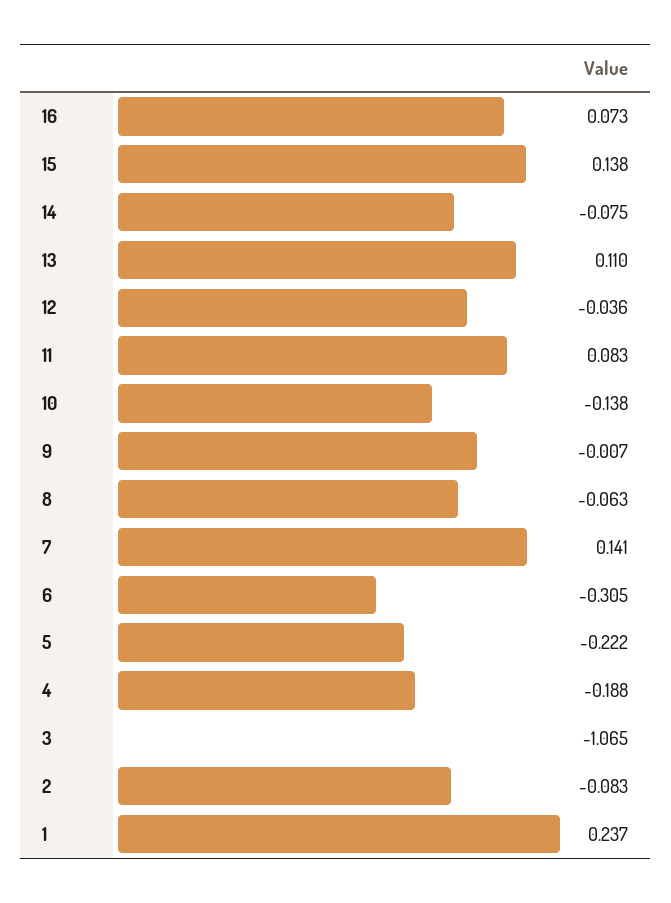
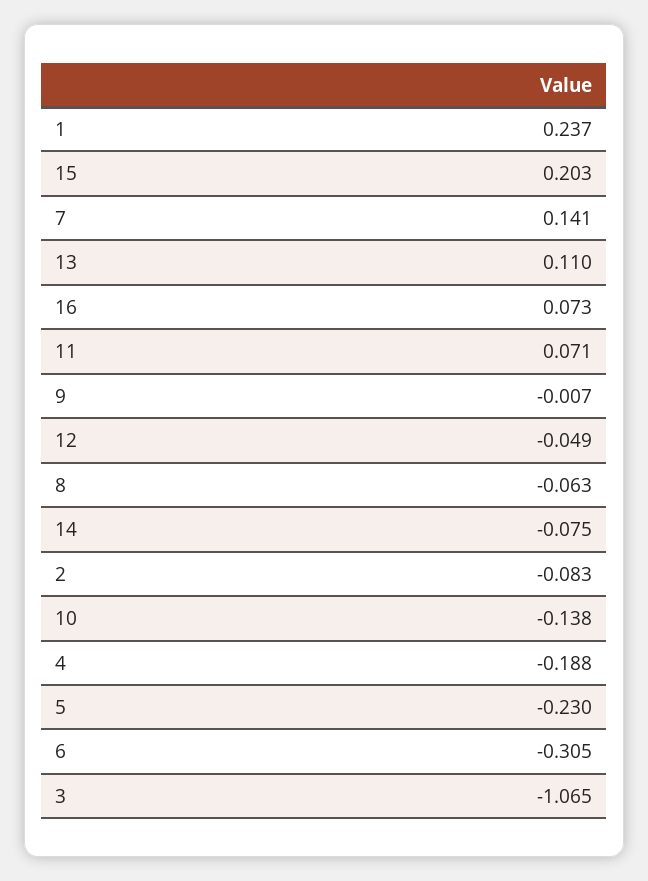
  {
    "16": 0.073,
-   "15": 0.138,
+   "15": 0.203,
    "14": -0.075,
    "13": 0.11,
-   "12": -0.036,
+   "12": -0.049,
-   "11": 0.083,
+   "11": 0.071,
    "10": -0.138,
    "9": -0.007,
    "8": -0.063,
    "7": 0.141,
    "6": -0.305,
-   "5": -0.222,
+   "5": -0.23,
    "4": -0.188,
    "3": -1.065,
    "2": -0.083,
    "1": 0.237
  }

